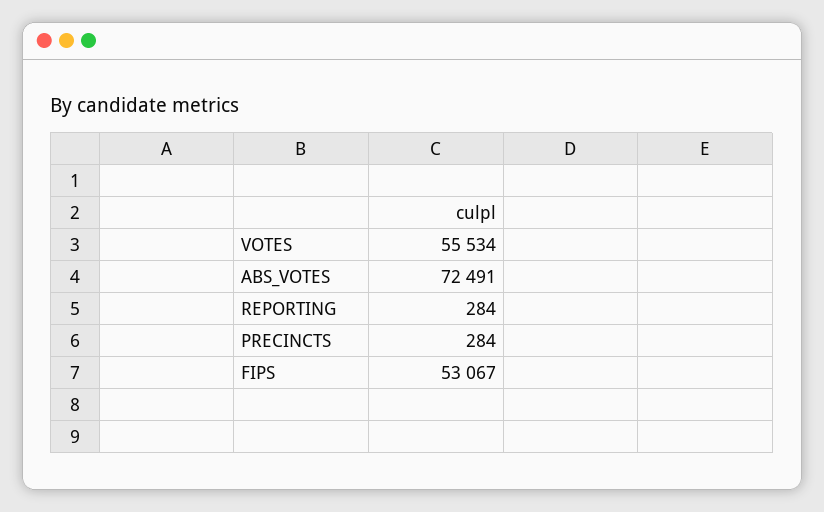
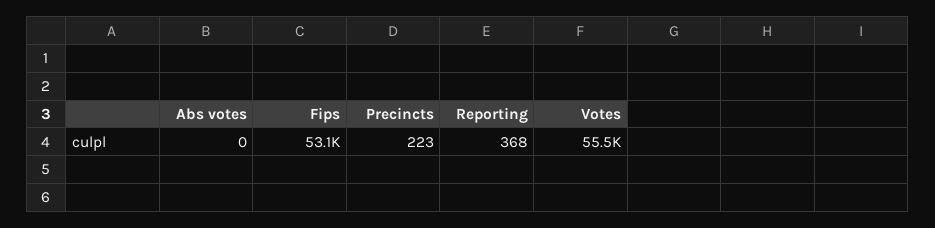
  {
    "VOTES": 55534,
-   "ABS_VOTES": 72491,
+   "ABS_VOTES": 0,
-   "REPORTING": 284,
+   "REPORTING": 368,
-   "PRECINCTS": 284,
+   "PRECINCTS": 223,
    "FIPS": 53067
  }

